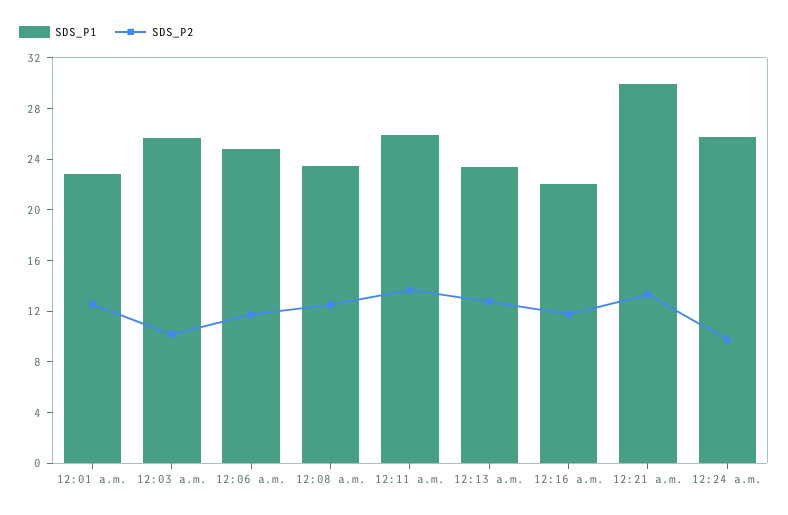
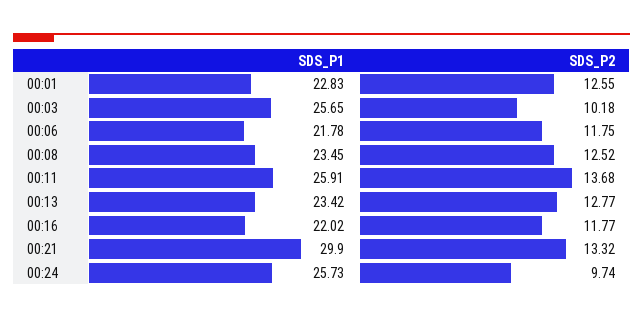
  {
    "SDS_P1": {
      "12:01 a.m.": 22.83,
      "12:03 a.m.": 25.65,
-     "12:06 a.m.": 25,
+     "12:06 a.m.": 21.78,
      "12:08 a.m.": 23.45,
      "12:11 a.m.": 25.91,
      "12:13 a.m.": 23.42,
      "12:16 a.m.": 22.02,
      "12:21 a.m.": 29.9,
      "12:24 a.m.": 25.73
    },
    "SDS_P2": {
      "12:01 a.m.": 12.55,
      "12:03 a.m.": 10.18,
      "12:06 a.m.": 11.75,
      "12:08 a.m.": 12.52,
      "12:11 a.m.": 13.68,
      "12:13 a.m.": 12.77,
      "12:16 a.m.": 11.77,
      "12:21 a.m.": 13.32,
      "12:24 a.m.": 9.74
    }
  }

